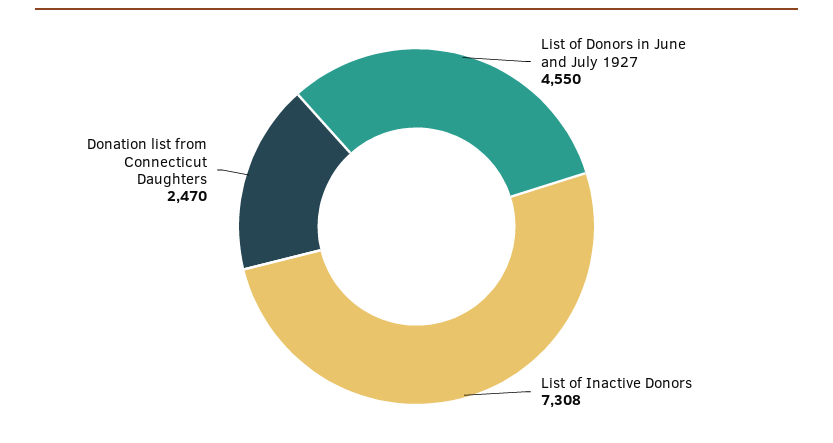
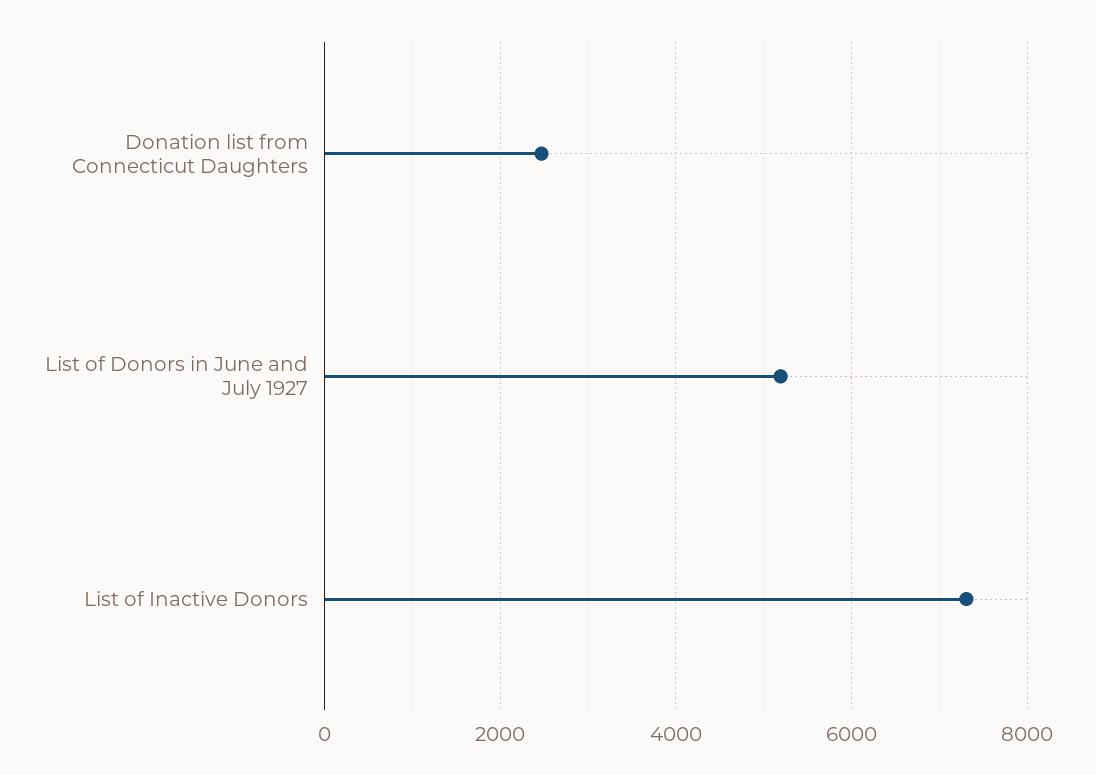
  {
-   "List of Donors in June and July 1927": 4550,
+   "List of Donors in June and July 1927": 5200,
    "List of Inactive Donors": 7308,
    "Donation list from Connecticut Daughters": 2470
  }

